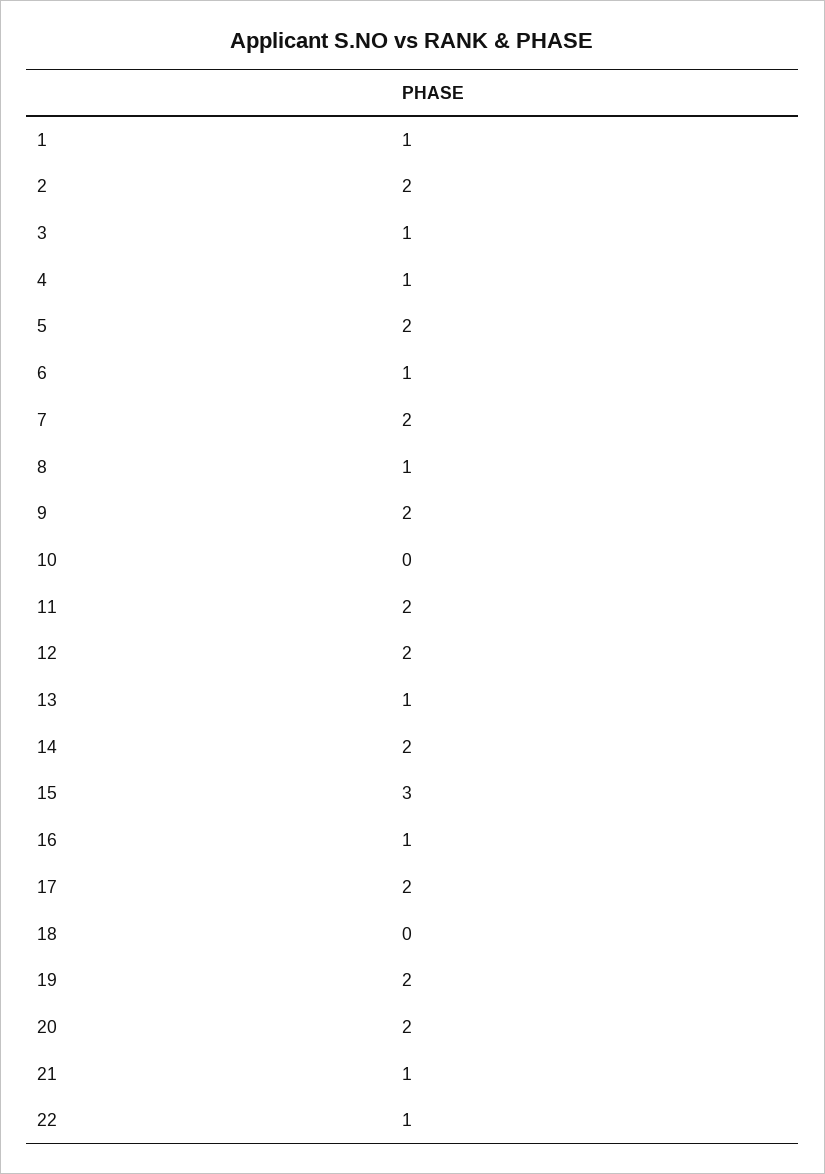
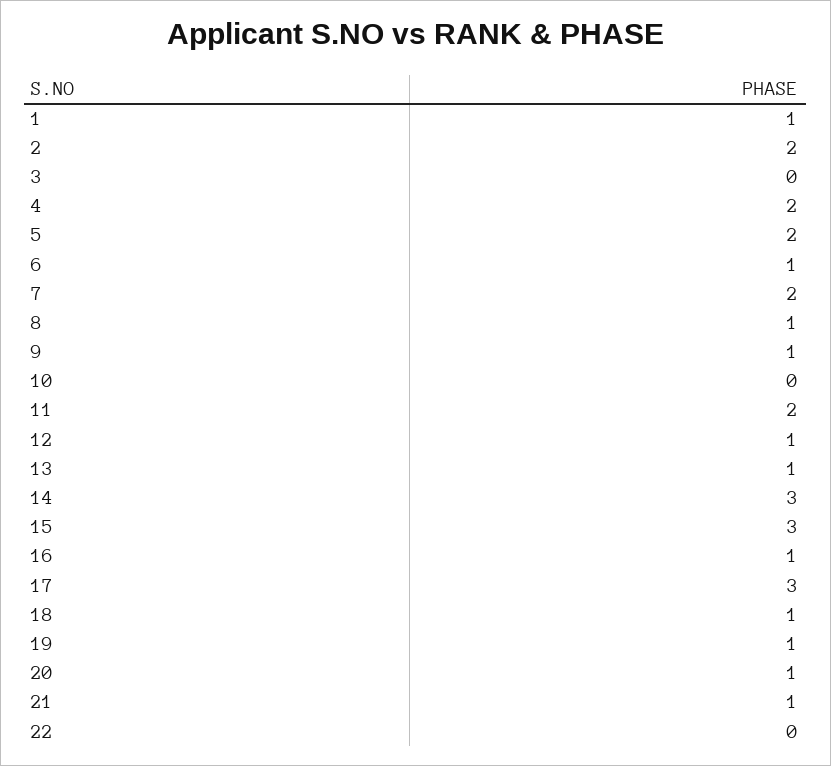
  {
    "1": 1,
    "2": 2,
-   "3": 1,
+   "3": 0,
-   "4": 1,
+   "4": 2,
    "5": 2,
    "6": 1,
    "7": 2,
    "8": 1,
-   "9": 2,
+   "9": 1,
    "10": 0,
    "11": 2,
-   "12": 2,
+   "12": 1,
    "13": 1,
-   "14": 2,
+   "14": 3,
    "15": 3,
    "16": 1,
-   "17": 2,
+   "17": 3,
-   "18": 0,
+   "18": 1,
-   "19": 2,
+   "19": 1,
-   "20": 2,
+   "20": 1,
    "21": 1,
-   "22": 1
+   "22": 0
  }

